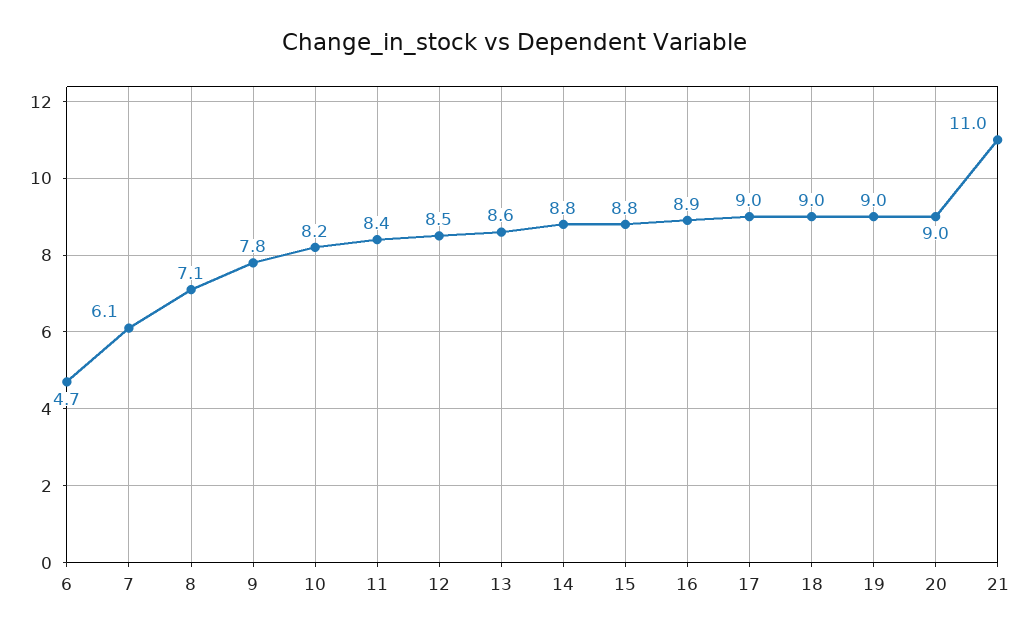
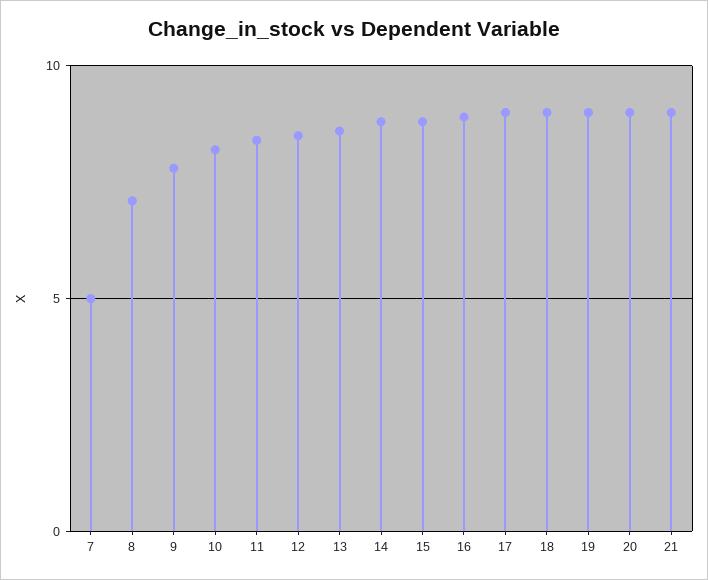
  {
-   "6": 4.7,
-   "7": 6.1,
+   "7": 5,
    "8": 7.1,
    "9": 7.8,
    "10": 8.2,
    "11": 8.4,
    "12": 8.5,
    "13": 8.6,
    "14": 8.8,
    "15": 8.8,
    "16": 8.9,
    "17": 9,
    "18": 9,
    "19": 9,
    "20": 9,
-   "21": 11
+   "21": 9
  }

